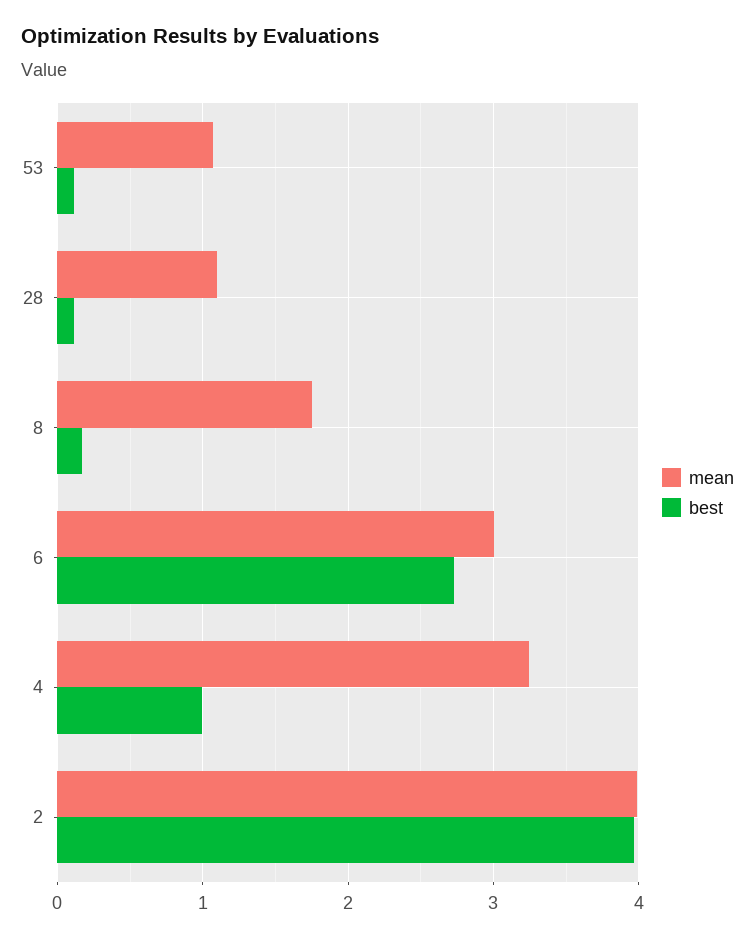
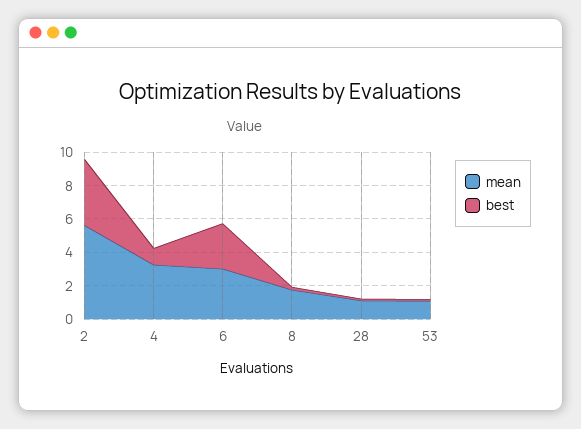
  {
    "mean": {
      "53": 1.1,
      "28": 1.1,
      "8": 1.8,
      "6": 3,
      "4": 3.2,
-     "2": 4
+     "2": 5.5
    },
    "best": {
      "53": 0.1,
      "28": 0.1,
      "8": 0.2,
      "6": 2.7,
      "4": 1,
      "2": 4
    }
  }

